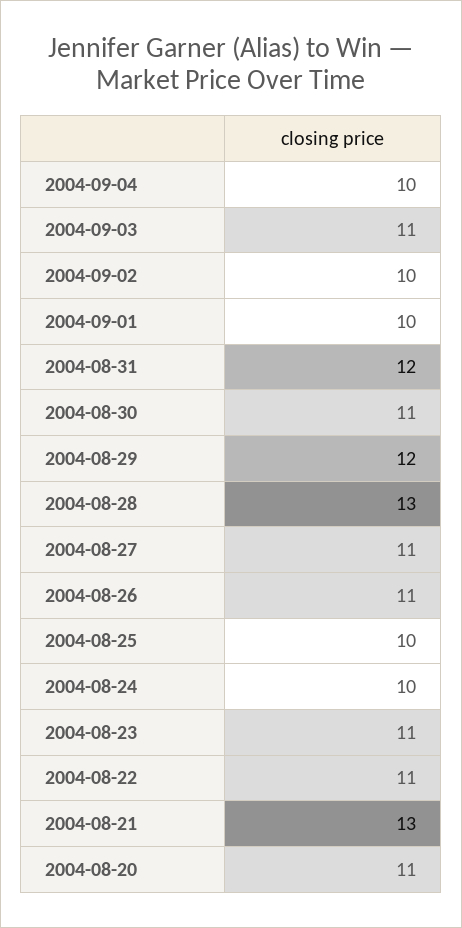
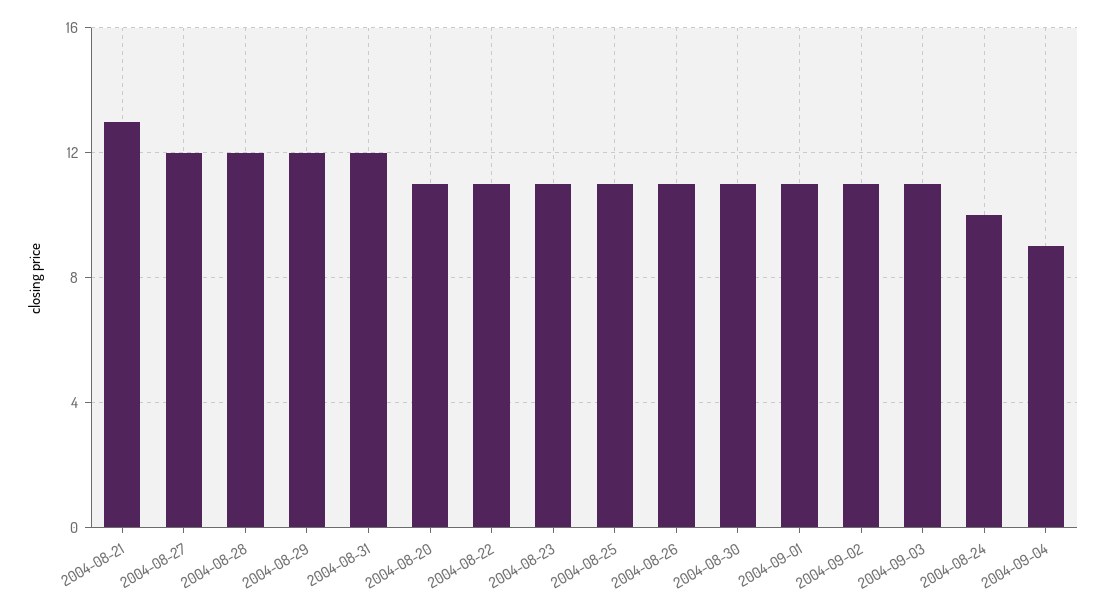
  {
-   "2004-09-04": 10,
+   "2004-09-04": 9,
    "2004-09-03": 11,
-   "2004-09-02": 10,
+   "2004-09-02": 11,
-   "2004-09-01": 10,
+   "2004-09-01": 11,
    "2004-08-31": 12,
    "2004-08-30": 11,
    "2004-08-29": 12,
-   "2004-08-28": 13,
+   "2004-08-28": 12,
-   "2004-08-27": 11,
+   "2004-08-27": 12,
    "2004-08-26": 11,
-   "2004-08-25": 10,
+   "2004-08-25": 11,
    "2004-08-24": 10,
    "2004-08-23": 11,
    "2004-08-22": 11,
    "2004-08-21": 13,
    "2004-08-20": 11
  }

